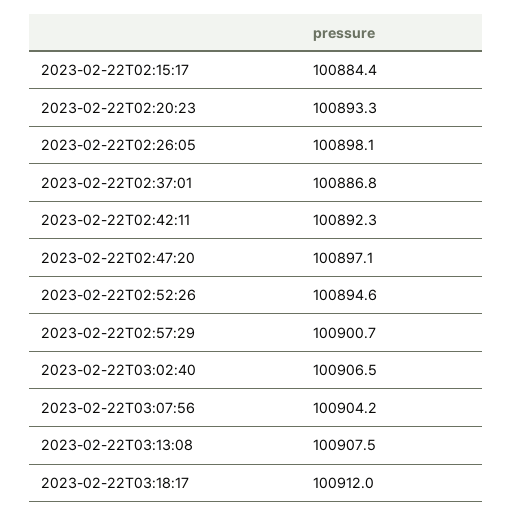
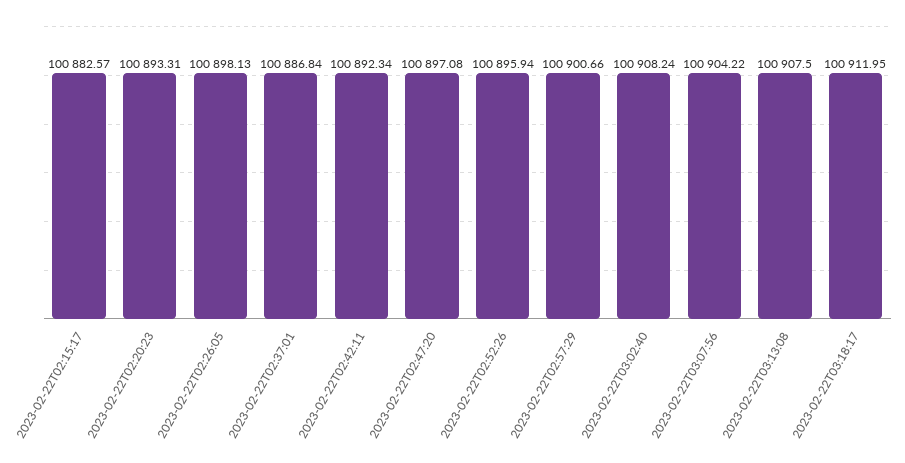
  {
-   "2023-02-22T02:15:17": 100884.4,
+   "2023-02-22T02:15:17": 100882.57,
    "2023-02-22T02:20:23": 100893.31,
    "2023-02-22T02:26:05": 100898.13,
    "2023-02-22T02:37:01": 100886.84,
    "2023-02-22T02:42:11": 100892.34,
    "2023-02-22T02:47:20": 100897.08,
-   "2023-02-22T02:52:26": 100894.6,
+   "2023-02-22T02:52:26": 100895.94,
    "2023-02-22T02:57:29": 100900.66,
-   "2023-02-22T03:02:40": 100906.5,
+   "2023-02-22T03:02:40": 100908.24,
    "2023-02-22T03:07:56": 100904.22,
    "2023-02-22T03:13:08": 100907.5,
    "2023-02-22T03:18:17": 100911.95
  }

